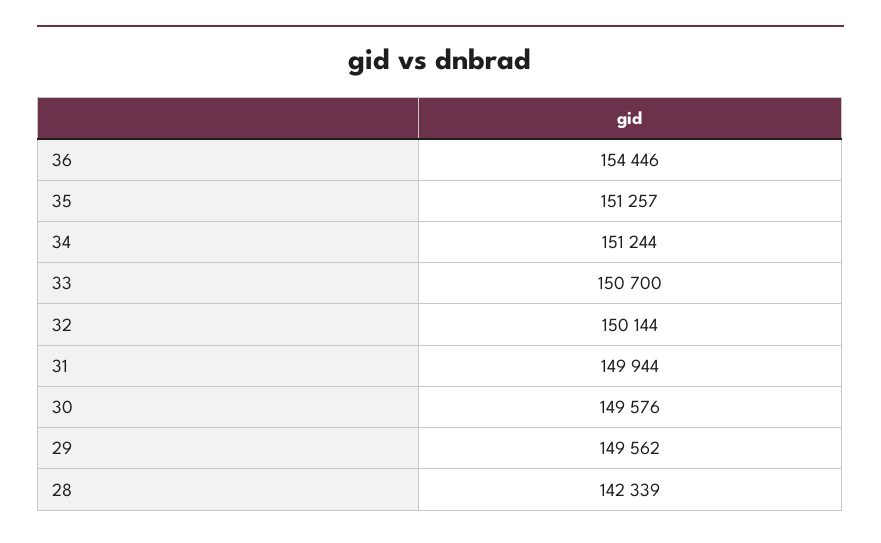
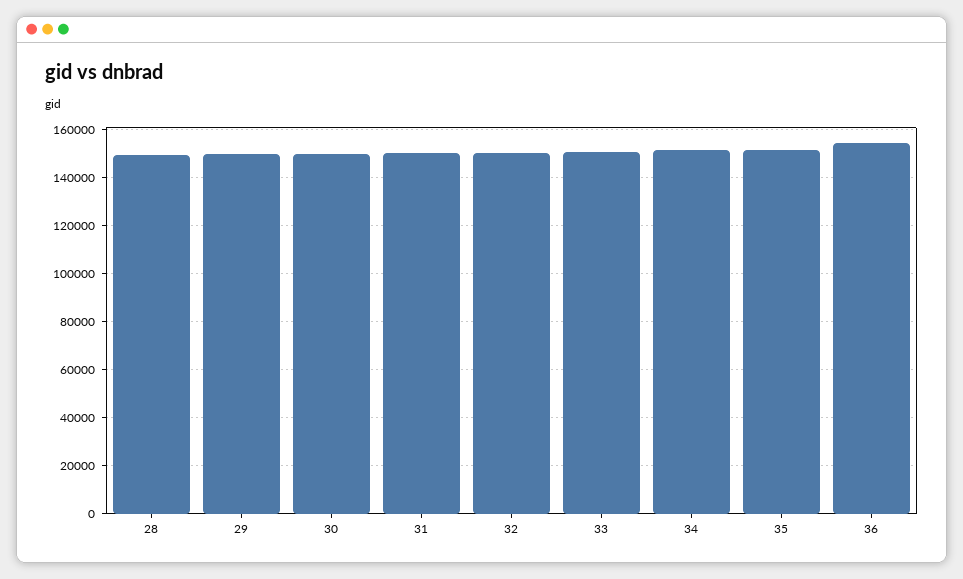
  {
    "36": 154446,
    "35": 151257,
    "34": 151244,
    "33": 150700,
    "32": 150144,
    "31": 149944,
    "30": 149576,
    "29": 149562,
-   "28": 142339
+   "28": 150000
  }

